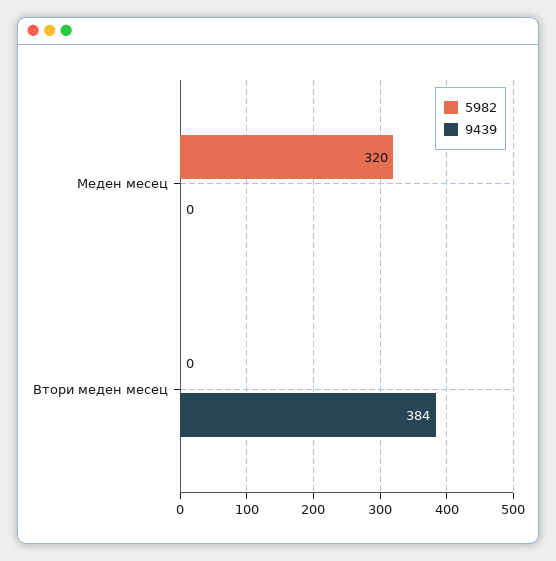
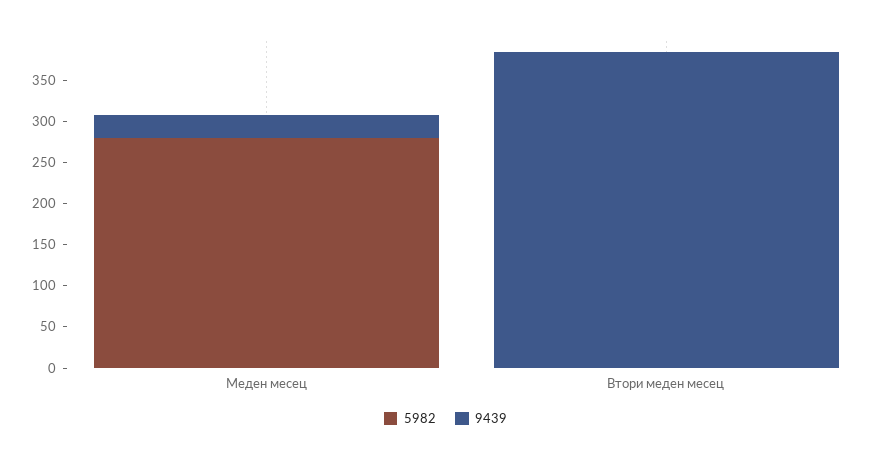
  {
    "5982": {
-     "Меден месец": 320,
+     "Меден месец": 280,
      "Втори меден месец": 0
    },
    "9439": {
-     "Меден месец": 0,
+     "Меден месец": 30,
      "Втори меден месец": 384
    }
  }

